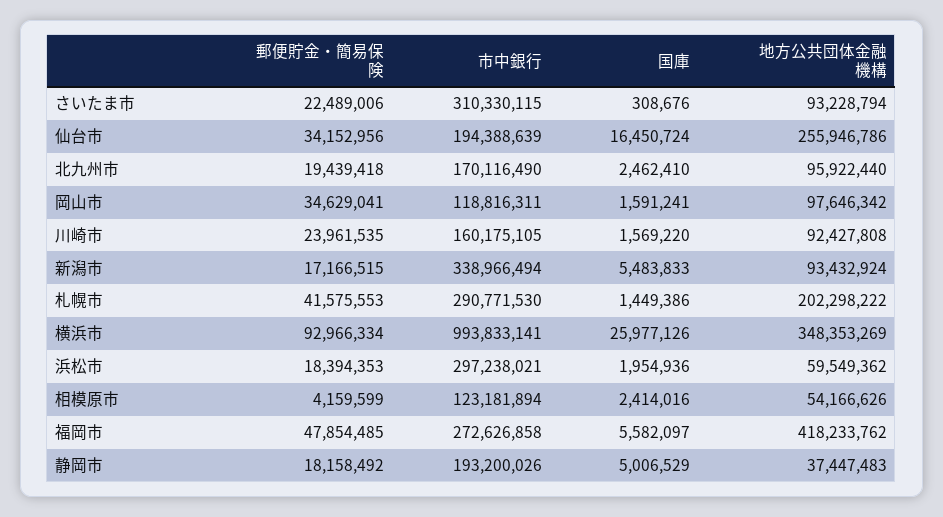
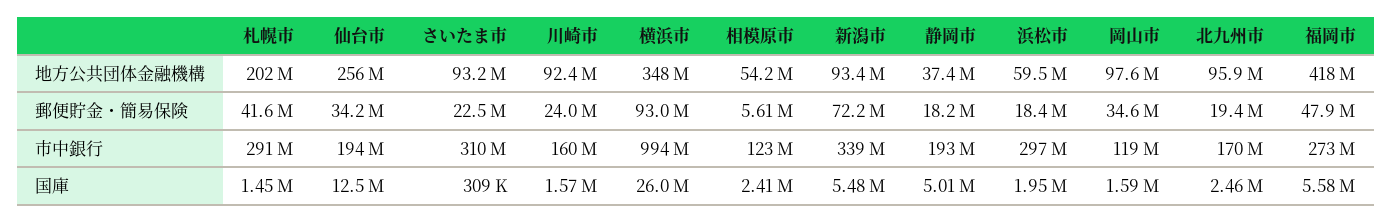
  {
    "郵便貯金・簡易保険": {
      "さいたま市": 22489006,
      "仙台市": 34152956,
      "北九州市": 19439418,
      "岡山市": 34629041,
      "川崎市": 23961535,
-     "新潟市": 17166515,
+     "新潟市": 72200000,
      "札幌市": 41575553,
      "横浜市": 92966334,
      "浜松市": 18394353,
-     "相模原市": 4159599,
+     "相模原市": 5610000,
      "福岡市": 47854485,
      "静岡市": 18158492
    },
    "市中銀行": {
      "さいたま市": 310330115,
      "仙台市": 194388639,
      "北九州市": 170116490,
      "岡山市": 118816311,
      "川崎市": 160175105,
      "新潟市": 338966494,
      "札幌市": 290771530,
      "横浜市": 993833141,
      "浜松市": 297238021,
      "相模原市": 123181894,
      "福岡市": 272626858,
      "静岡市": 193200026
    },
    "国庫": {
      "さいたま市": 308676,
-     "仙台市": 16450724,
+     "仙台市": 12500000,
      "北九州市": 2462410,
      "岡山市": 1591241,
      "川崎市": 1569220,
      "新潟市": 5483833,
      "札幌市": 1449386,
      "横浜市": 25977126,
      "浜松市": 1954936,
      "相模原市": 2414016,
      "福岡市": 5582097,
      "静岡市": 5006529
    },
    "地方公共団体金融機構": {
      "さいたま市": 93228794,
      "仙台市": 255946786,
      "北九州市": 95922440,
      "岡山市": 97646342,
      "川崎市": 92427808,
      "新潟市": 93432924,
      "札幌市": 202298222,
      "横浜市": 348353269,
      "浜松市": 59549362,
      "相模原市": 54166626,
      "福岡市": 418233762,
      "静岡市": 37447483
    }
  }

